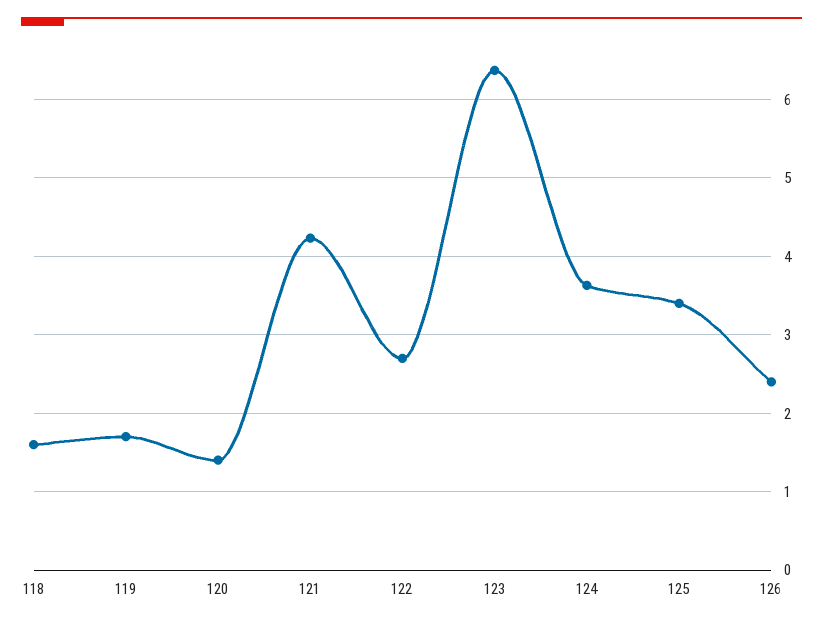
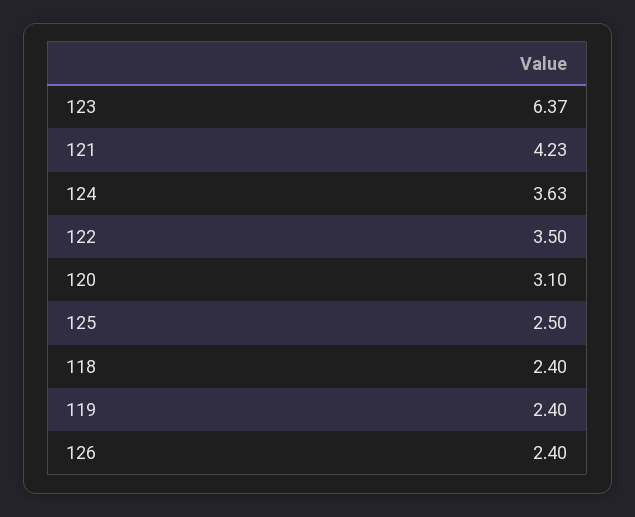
  {
-   "118": 1.6,
+   "118": 2.4,
-   "119": 1.7,
+   "119": 2.4,
-   "120": 1.4,
+   "120": 3.1,
    "121": 4.23,
-   "122": 2.7,
+   "122": 3.5,
    "123": 6.37,
    "124": 3.63,
-   "125": 3.4,
+   "125": 2.5,
    "126": 2.4
  }

